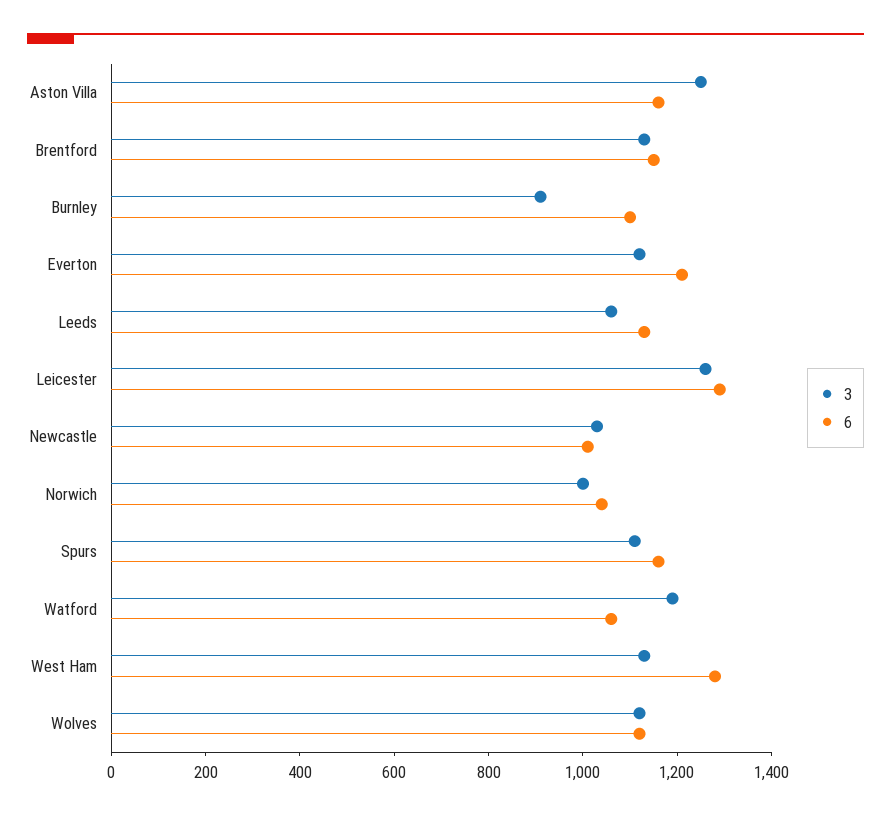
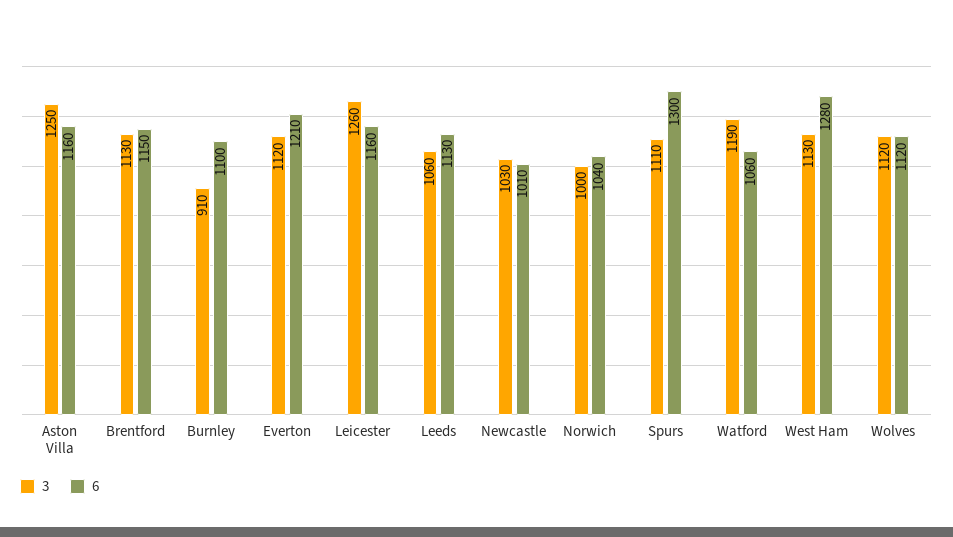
  {
    "3": {
      "Aston Villa": 1250,
      "Brentford": 1130,
      "Burnley": 910,
      "Everton": 1120,
      "Leeds": 1060,
      "Leicester": 1260,
      "Newcastle": 1030,
      "Norwich": 1000,
      "Spurs": 1110,
      "Watford": 1190,
      "West Ham": 1130,
      "Wolves": 1120
    },
    "6": {
      "Aston Villa": 1160,
      "Brentford": 1150,
      "Burnley": 1100,
      "Everton": 1210,
      "Leeds": 1130,
-     "Leicester": 1300,
+     "Leicester": 1160,
      "Newcastle": 1010,
      "Norwich": 1040,
-     "Spurs": 1150,
+     "Spurs": 1300,
      "Watford": 1060,
      "West Ham": 1280,
      "Wolves": 1120
    }
  }

